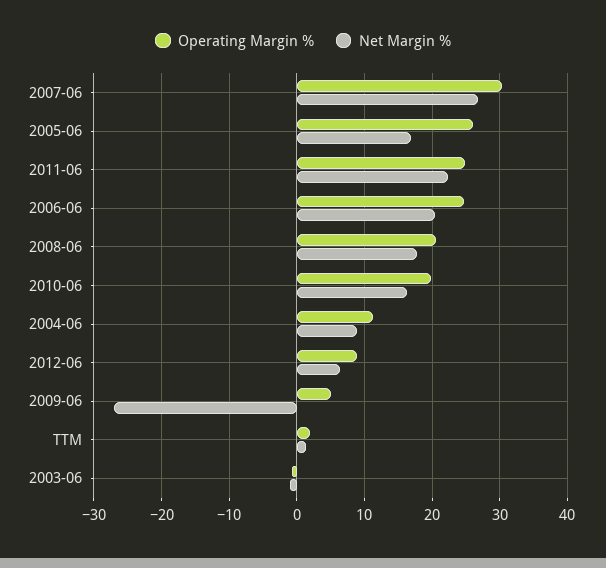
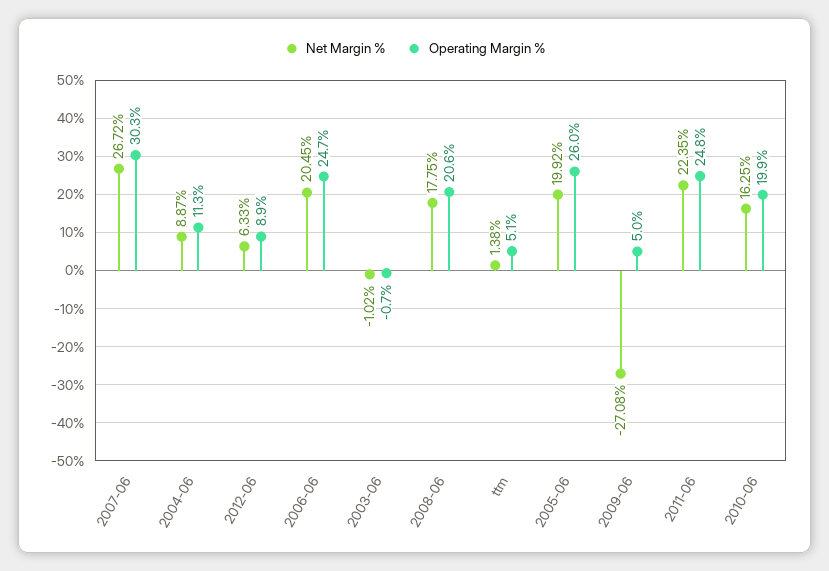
  {
    "Operating Margin %": {
      "2007-06": 30.3,
      "2005-06": 26,
      "2011-06": 24.8,
      "2006-06": 24.7,
      "2008-06": 20.6,
      "2010-06": 19.9,
      "2004-06": 11.3,
      "2012-06": 8.9,
      "2009-06": 5,
-     "TTM": 2,
+     "TTM": 5.1,
      "2003-06": -0.7
    },
    "Net Margin %": {
      "2007-06": 26.72,
-     "2005-06": 17,
+     "2005-06": 19.92,
      "2011-06": 22.35,
      "2006-06": 20.45,
      "2008-06": 17.75,
      "2010-06": 16.25,
      "2004-06": 8.87,
      "2012-06": 6.33,
      "2009-06": -27.08,
      "TTM": 1.38,
      "2003-06": -1.02
    }
  }

